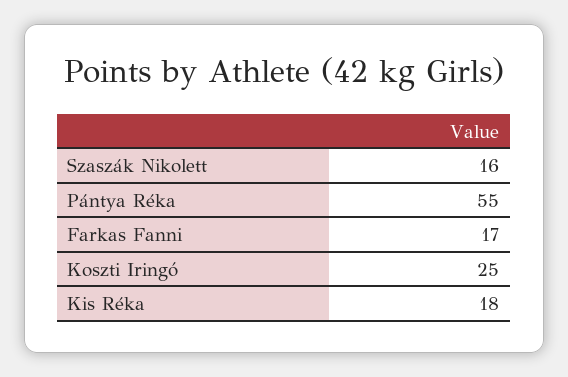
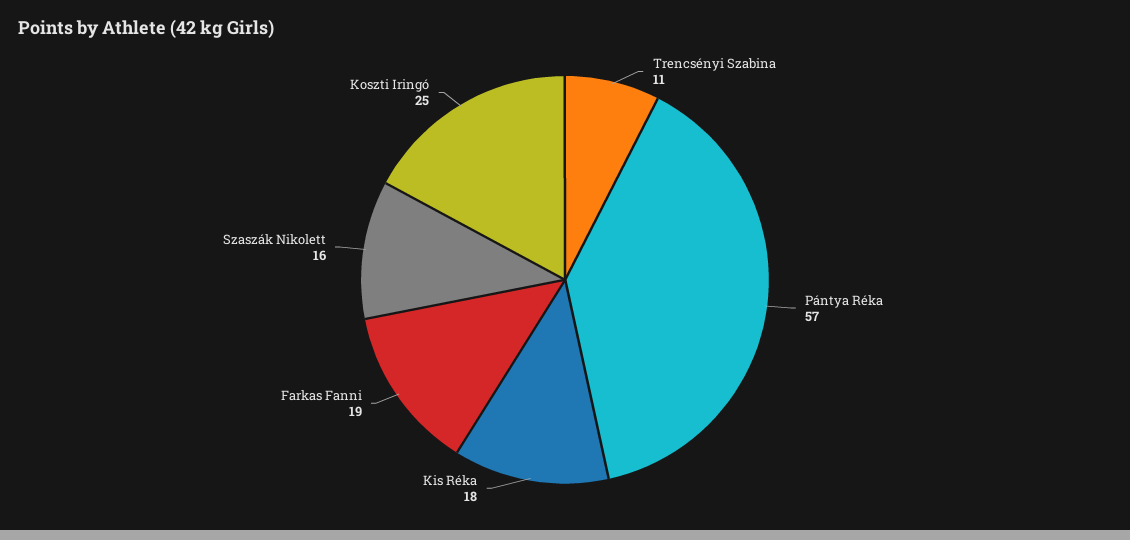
  {
    "Szaszák Nikolett": 16,
-   "Pántya Réka": 55,
+   "Pántya Réka": 57,
-   "Farkas Fanni": 17,
+   "Farkas Fanni": 19,
    "Koszti Iringó": 25,
-   "Kis Réka": 18
+   "Kis Réka": 18,
+   "Trencsényi Szabina": 11
  }

